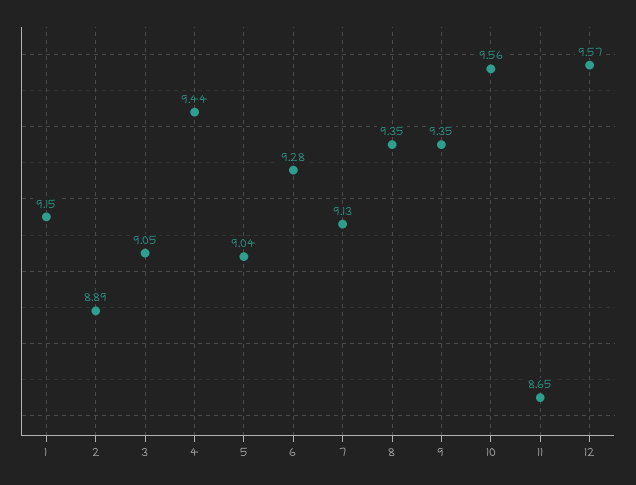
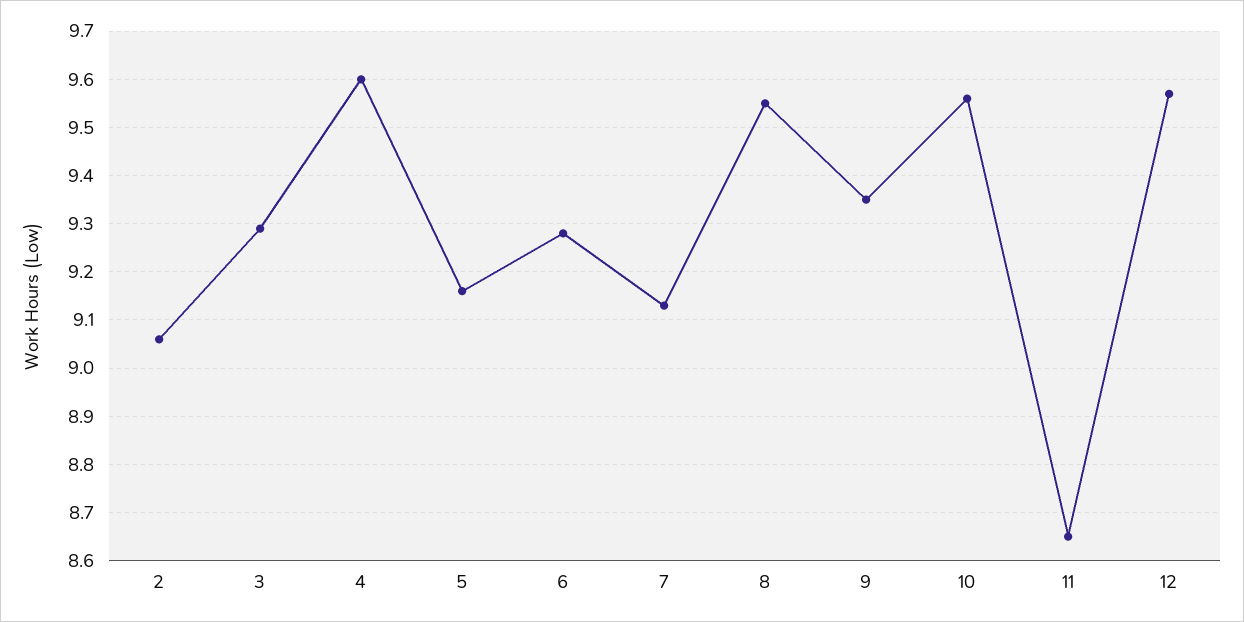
  {
-   "1": 9.15,
-   "2": 8.89,
+   "2": 9.05,
-   "3": 9.05,
+   "3": 9.3,
-   "4": 9.44,
+   "4": 9.6,
-   "5": 9.04,
+   "5": 9.15,
    "6": 9.28,
    "7": 9.13,
-   "8": 9.35,
+   "8": 9.55,
    "9": 9.35,
    "10": 9.56,
    "11": 8.65,
    "12": 9.57
  }

